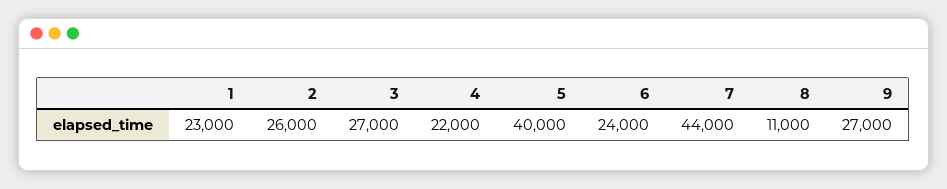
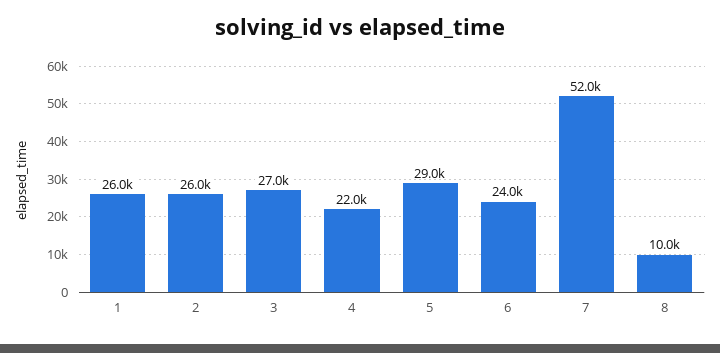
  {
-   "1": 23000,
+   "1": 26000,
    "2": 26000,
    "3": 27000,
    "4": 22000,
-   "5": 40000,
+   "5": 29000,
    "6": 24000,
-   "7": 44000,
+   "7": 52000,
-   "8": 11000,
+   "8": 10000
-   "9": 27000
  }

